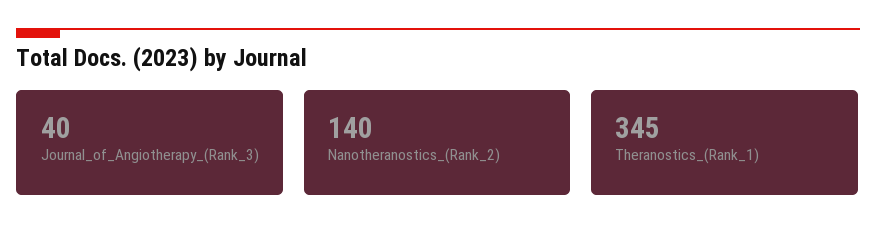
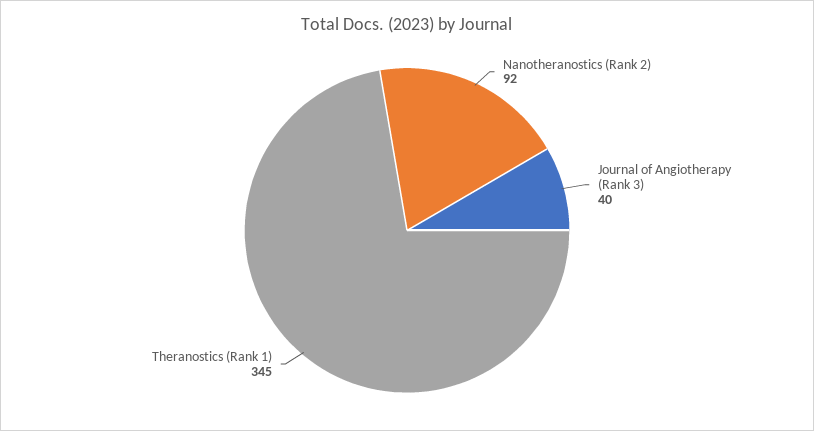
  {
    "Journal_of_Angiotherapy_(Rank_3)": 40,
-   "Nanotheranostics_(Rank_2)": 140,
+   "Nanotheranostics_(Rank_2)": 92,
    "Theranostics_(Rank_1)": 345
  }

